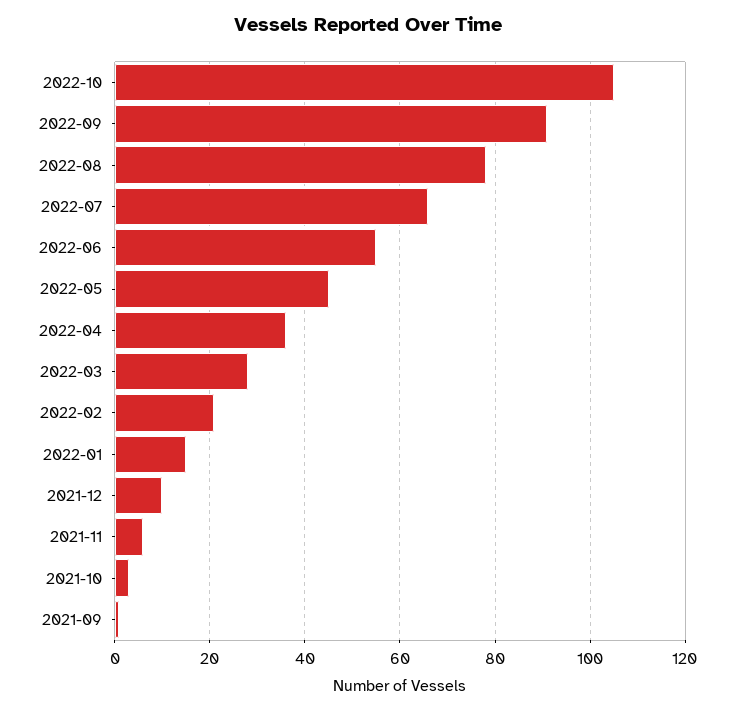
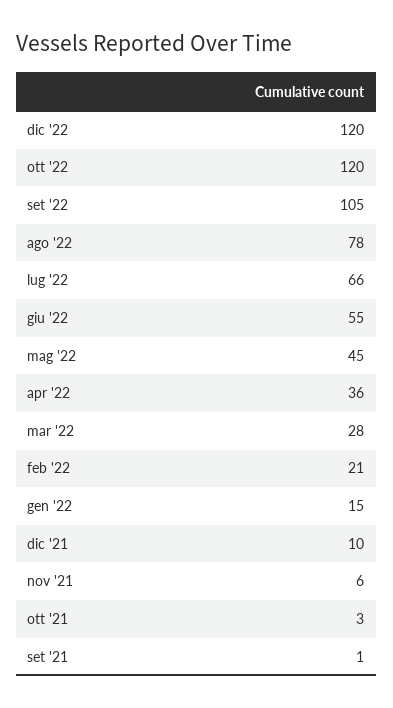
  {
-   "2022-10": 105,
+   "2022-10": 120,
-   "2022-09": 90,
+   "2022-09": 105,
    "2022-08": 78,
    "2022-07": 66,
    "2022-06": 55,
    "2022-05": 45,
    "2022-04": 36,
    "2022-03": 28,
    "2022-02": 21,
    "2022-01": 15,
    "2021-12": 10,
    "2021-11": 6,
    "2021-10": 3,
-   "2021-09": 1
+   "2021-09": 1,
+   "dic '22": 120
  }

